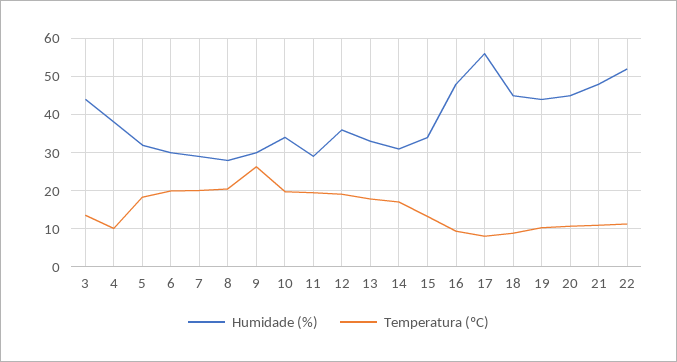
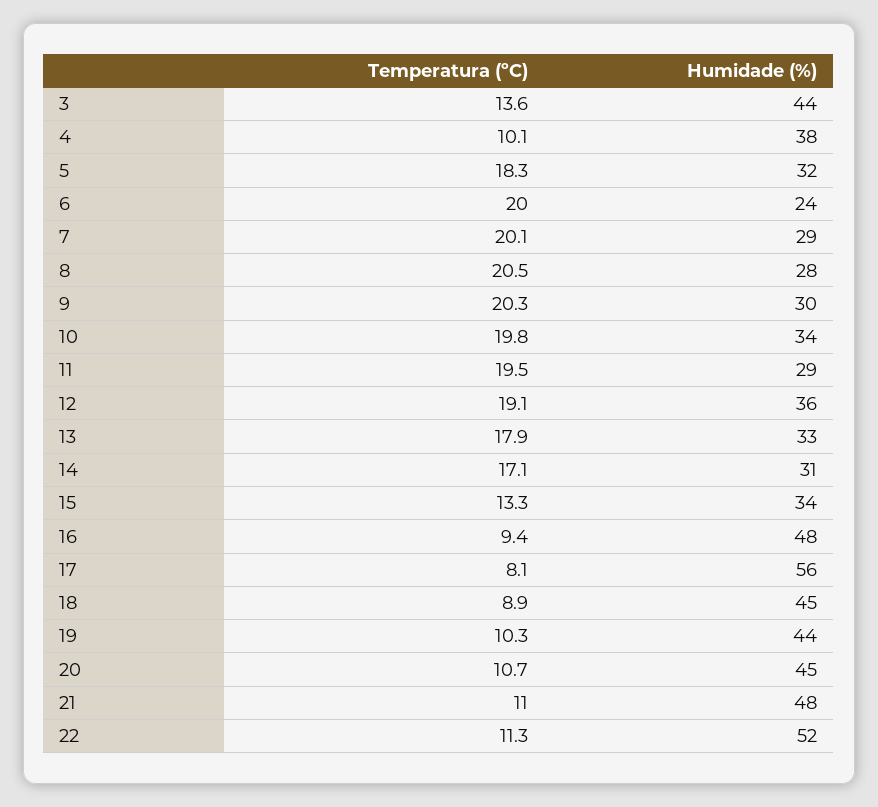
  {
    "Humidade (%)": {
      "3": 44,
      "4": 38,
      "5": 32,
-     "6": 30,
+     "6": 24,
      "7": 29,
      "8": 28,
      "9": 30,
      "10": 34,
      "11": 29,
      "12": 36,
      "13": 33,
      "14": 31,
      "15": 34,
      "16": 48,
      "17": 56,
      "18": 45,
      "19": 44,
      "20": 45,
      "21": 48,
      "22": 52
    },
    "Temperatura (ºC)": {
      "3": 13.6,
      "4": 10.1,
      "5": 18.3,
      "6": 20,
      "7": 20.1,
      "8": 20.5,
-     "9": 26,
+     "9": 20.3,
      "10": 19.8,
      "11": 19.5,
      "12": 19.1,
      "13": 17.9,
      "14": 17.1,
      "15": 13.3,
      "16": 9.4,
      "17": 8.1,
      "18": 8.9,
      "19": 10.3,
      "20": 10.7,
      "21": 11,
      "22": 11.3
    }
  }

